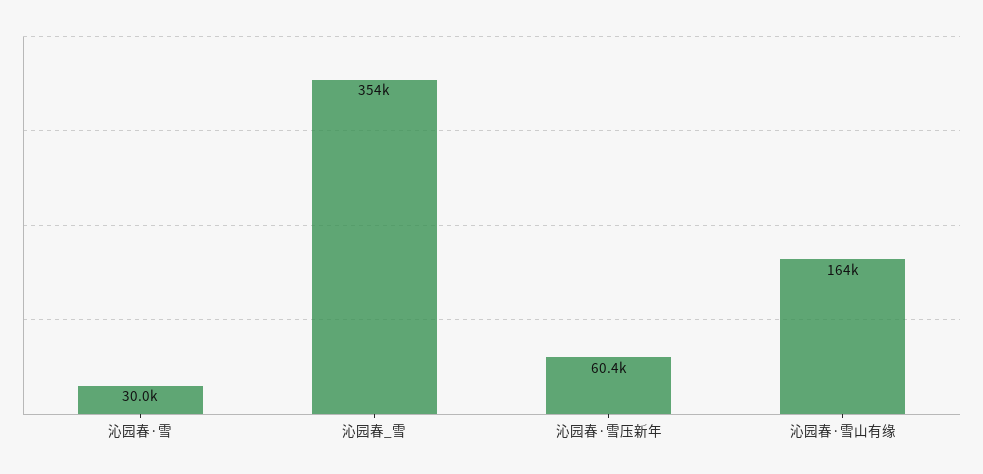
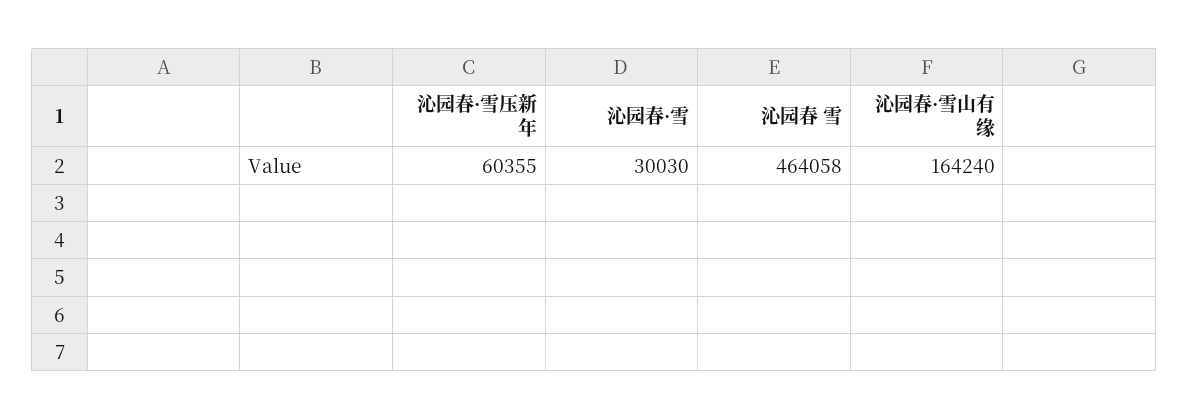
  {
    "沁园春·雪": 30030,
-   "沁园春_雪": 354000,
+   "沁园春_雪": 464058,
    "沁园春·雪压新年": 60355,
    "沁园春·雪山有缘": 164240
  }

